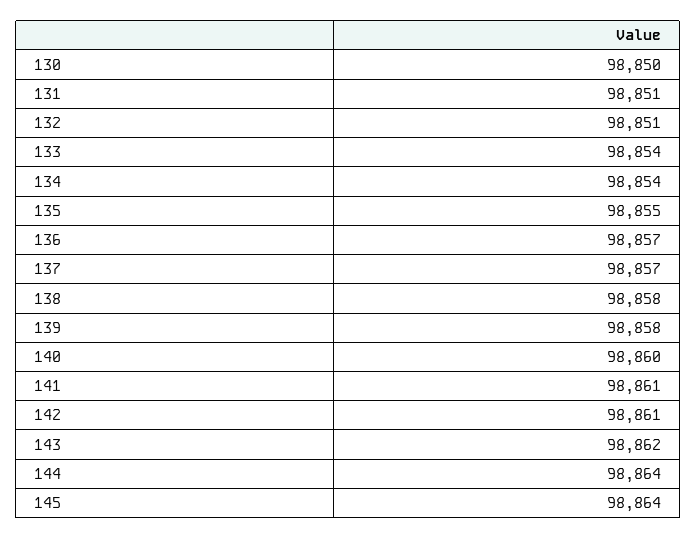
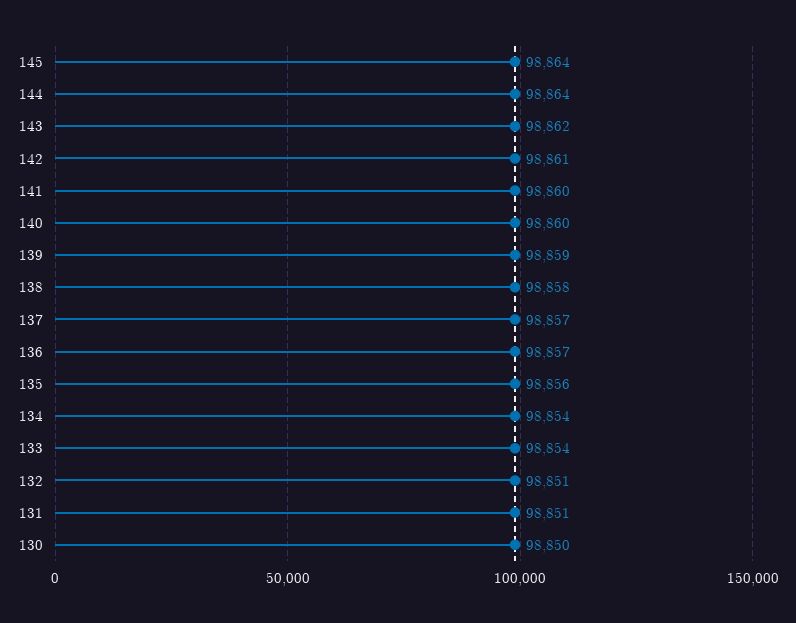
  {
    "130": 98850,
    "131": 98851,
    "132": 98851,
    "133": 98854,
    "134": 98854,
-   "135": 98855,
+   "135": 98856,
    "136": 98857,
    "137": 98857,
    "138": 98858,
-   "139": 98858,
+   "139": 98859,
    "140": 98860,
-   "141": 98861,
+   "141": 98860,
    "142": 98861,
    "143": 98862,
    "144": 98864,
    "145": 98864
  }

